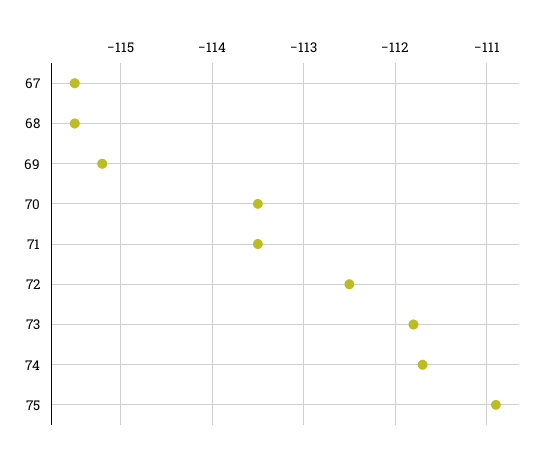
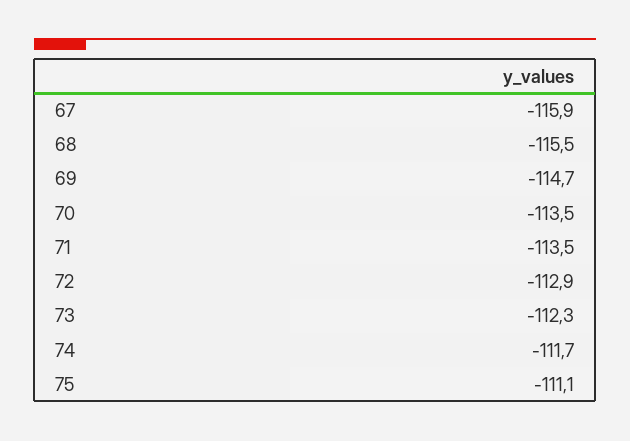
  {
-   "67": -115.5,
+   "67": -115.9,
    "68": -115.5,
-   "69": -115.2,
+   "69": -114.7,
    "70": -113.5,
    "71": -113.5,
-   "72": -112.5,
+   "72": -112.9,
-   "73": -111.8,
+   "73": -112.3,
    "74": -111.7,
-   "75": -110.9
+   "75": -111.1
  }

